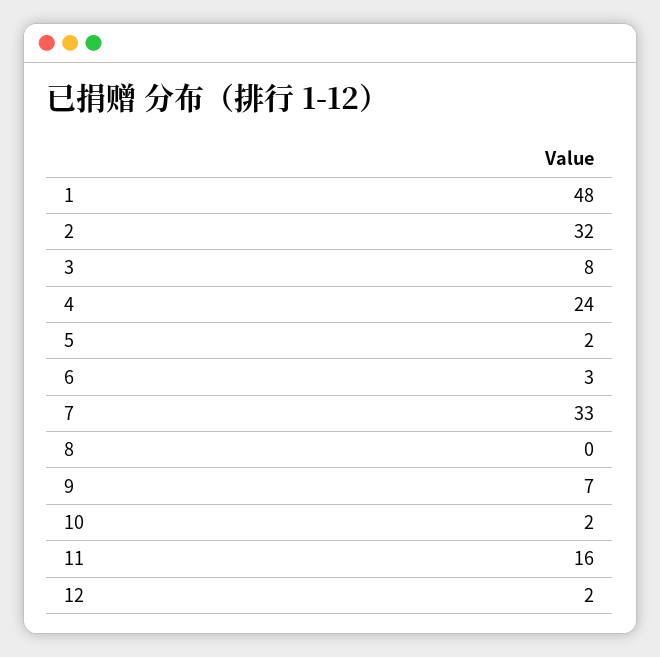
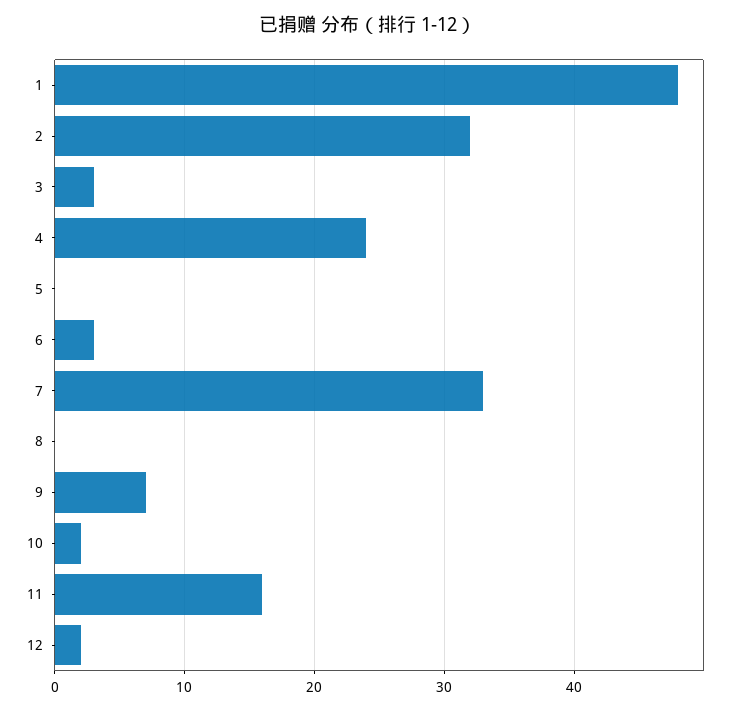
  {
    "1": 48,
    "2": 32,
-   "3": 8,
+   "3": 3,
    "4": 24,
-   "5": 2,
+   "5": 0,
    "6": 3,
    "7": 33,
    "8": 0,
    "9": 7,
    "10": 2,
    "11": 16,
    "12": 2
  }

